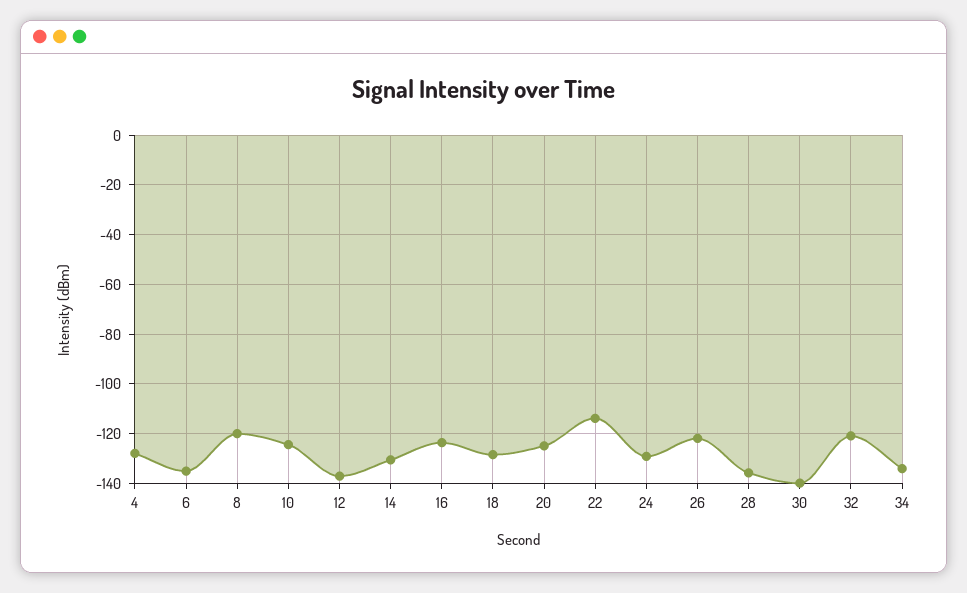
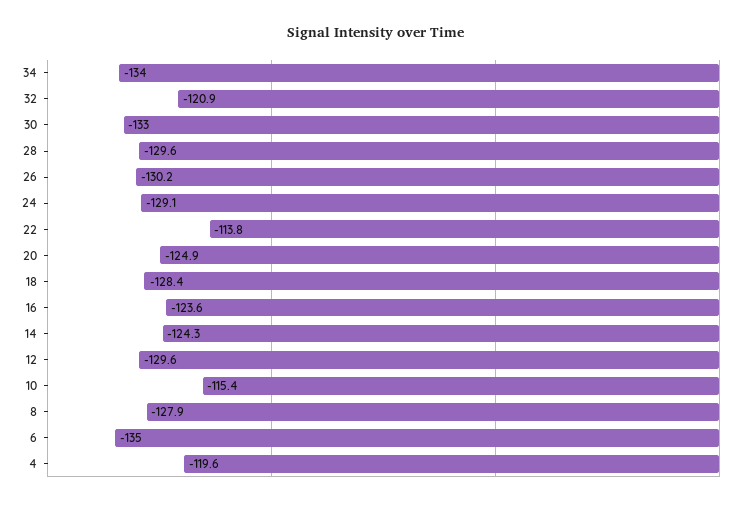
  {
-   "4": -127.5,
+   "4": -119.6,
    "6": -135,
-   "8": -120,
+   "8": -127.9,
-   "10": -125,
+   "10": -115.4,
-   "12": -137.5,
+   "12": -129.6,
-   "14": -130,
+   "14": -124.3,
    "16": -123.6,
    "18": -128.4,
    "20": -124.9,
    "22": -113.8,
    "24": -129.1,
-   "26": -122.5,
+   "26": -130.2,
-   "28": -135,
+   "28": -129.6,
-   "30": -140,
+   "30": -133,
    "32": -120.9,
    "34": -134
  }

